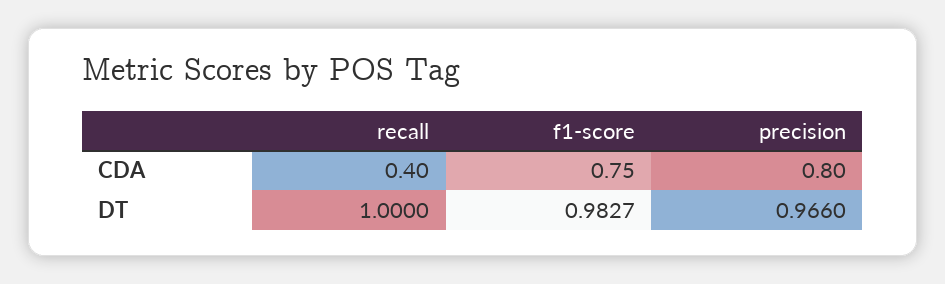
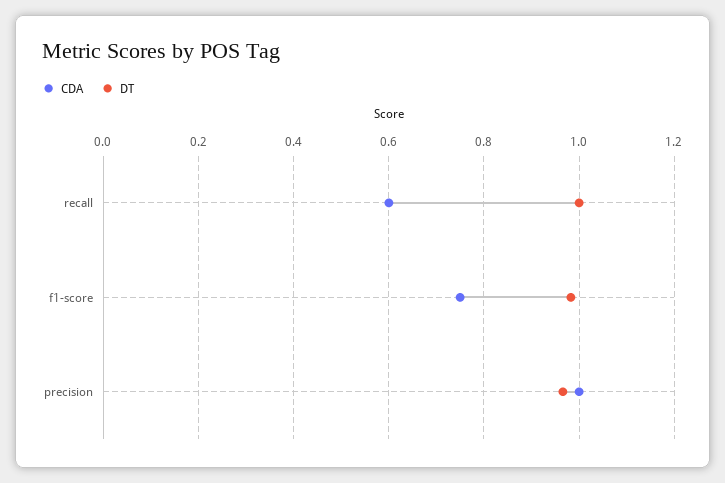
  {
    "CDA": {
-     "recall": 0.4,
+     "recall": 0.6,
      "f1-score": 0.75,
-     "precision": 0.8
+     "precision": 1
    },
    "DT": {
      "recall": 1,
      "f1-score": 0.9827,
      "precision": 0.966
    }
  }

